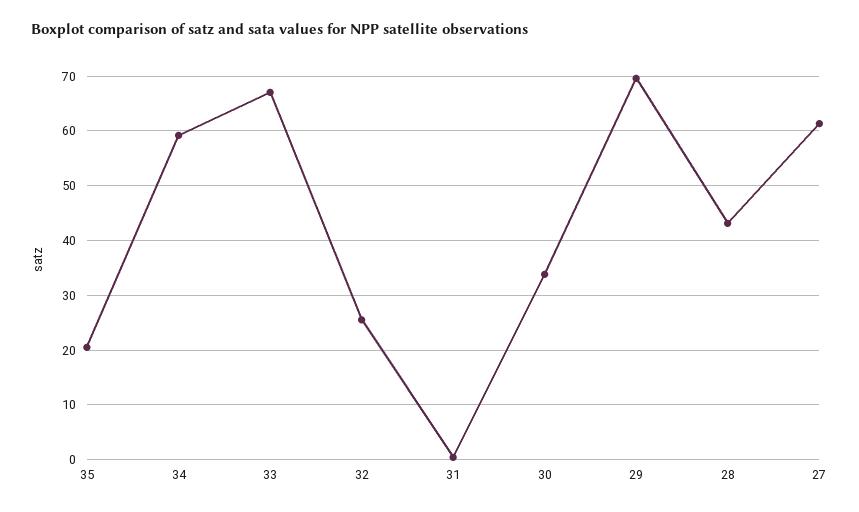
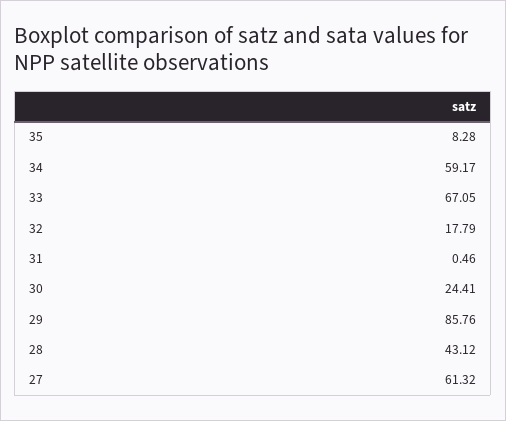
  {
-   "35": 20,
+   "35": 8.28,
    "34": 59.17,
    "33": 67.05,
-   "32": 26,
+   "32": 17.79,
    "31": 0.46,
-   "30": 34,
+   "30": 24.41,
-   "29": 70,
+   "29": 85.76,
    "28": 43.12,
    "27": 61.32
  }

